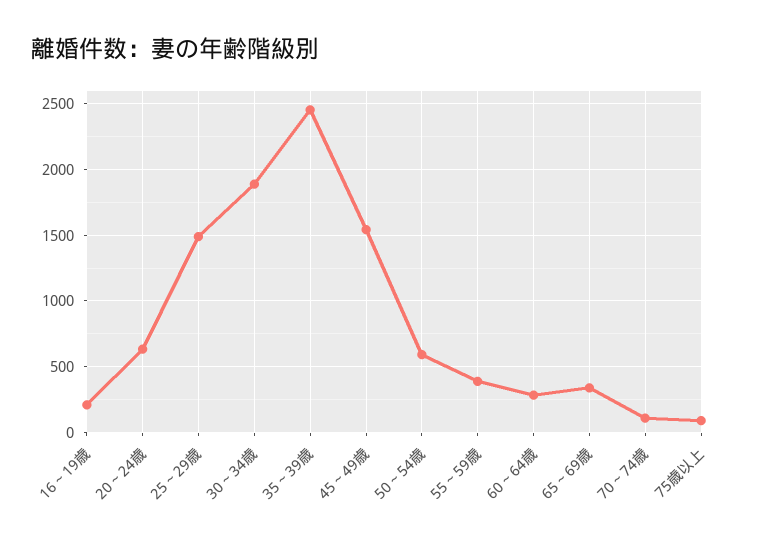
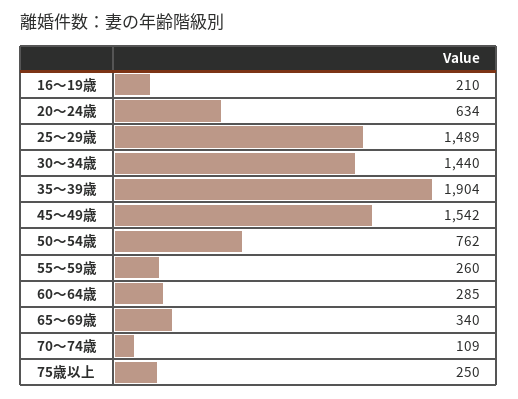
  {
    "16～19歳": 210,
    "20～24歳": 634,
    "25～29歳": 1489,
-   "30～34歳": 1900,
+   "30～34歳": 1440,
-   "35～39歳": 2450,
+   "35～39歳": 1904,
    "45～49歳": 1542,
-   "50～54歳": 600,
+   "50～54歳": 762,
-   "55～59歳": 400,
+   "55～59歳": 260,
    "60～64歳": 285,
    "65～69歳": 340,
    "70～74歳": 109,
-   "75歳以上": 100
+   "75歳以上": 250
  }

